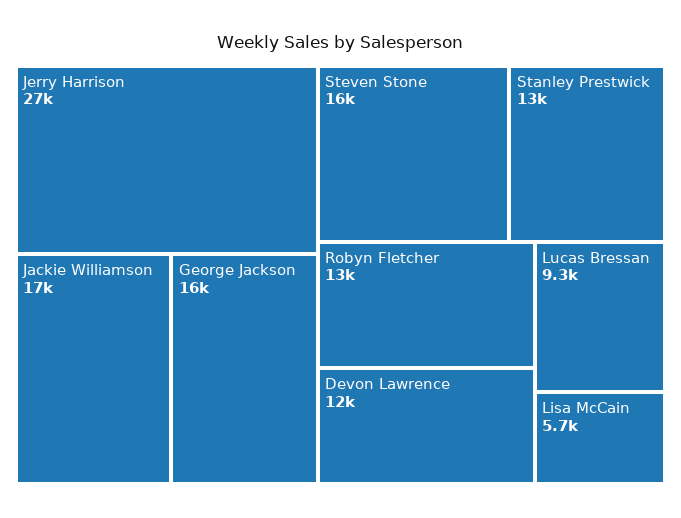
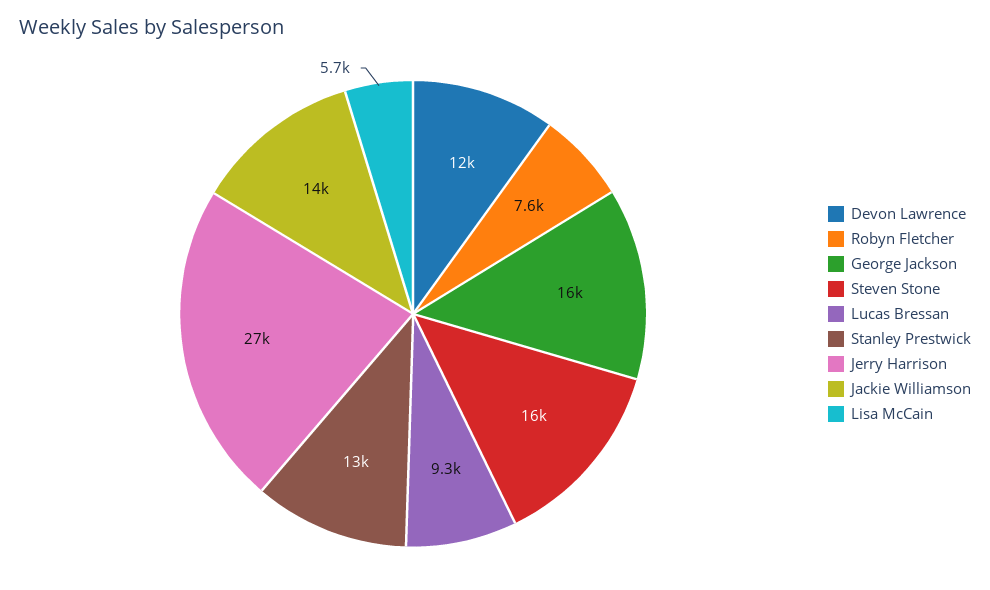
  {
    "Jerry Harrison": 27000,
-   "Jackie Williamson": 17000,
+   "Jackie Williamson": 14000,
    "George Jackson": 16000,
    "Steven Stone": 16000,
    "Stanley Prestwick": 13000,
-   "Robyn Fletcher": 13000,
+   "Robyn Fletcher": 7600,
    "Devon Lawrence": 12000,
    "Lucas Bressan": 9300,
    "Lisa McCain": 5700
  }

